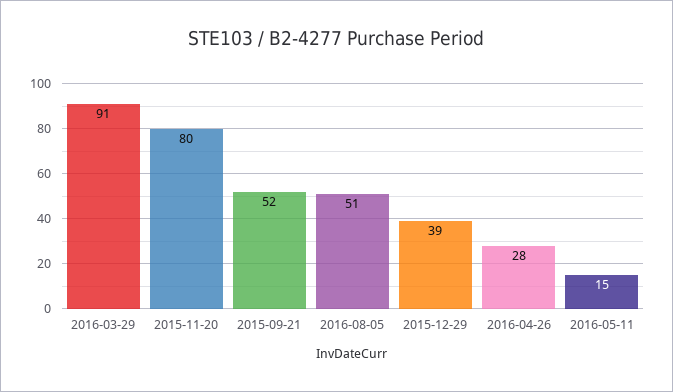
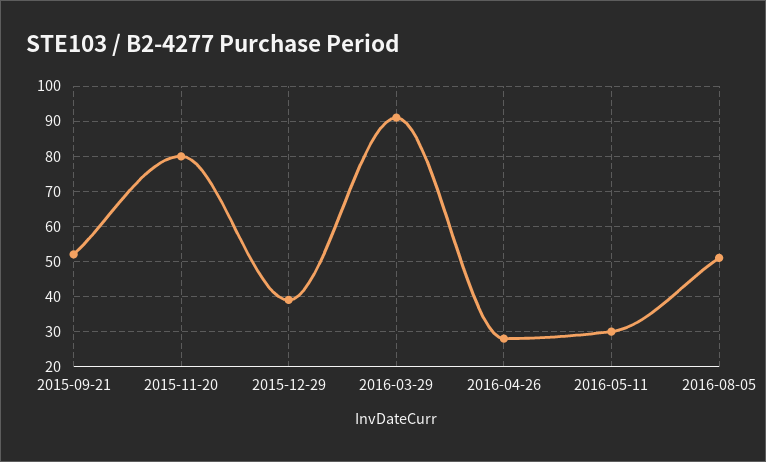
  {
    "2016-03-29": 91,
    "2015-11-20": 80,
    "2015-09-21": 52,
    "2016-08-05": 51,
    "2015-12-29": 39,
    "2016-04-26": 28,
-   "2016-05-11": 15
+   "2016-05-11": 30
  }

